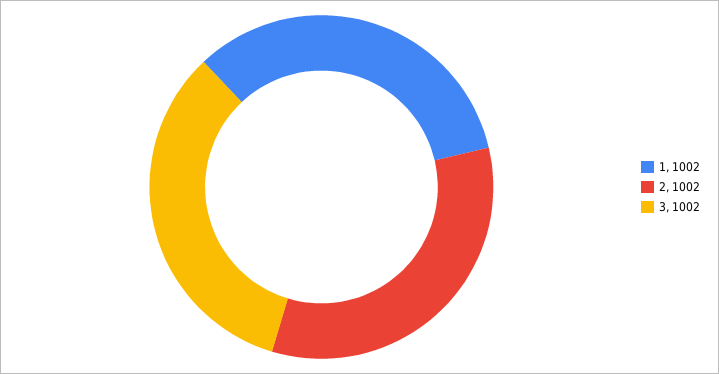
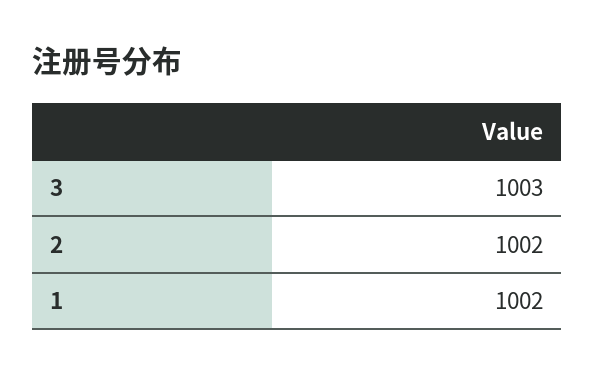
  {
    "1": 1002,
    "2": 1002,
-   "3": 1002
+   "3": 1003
  }

